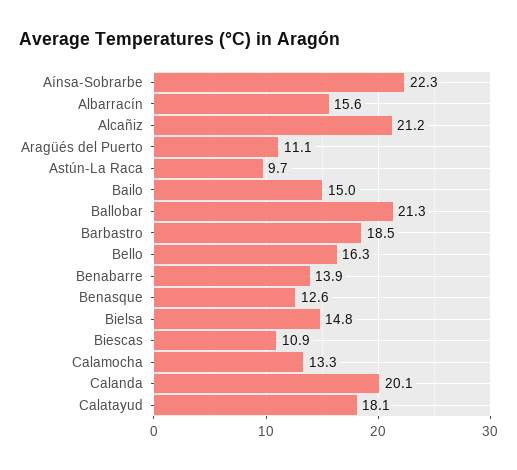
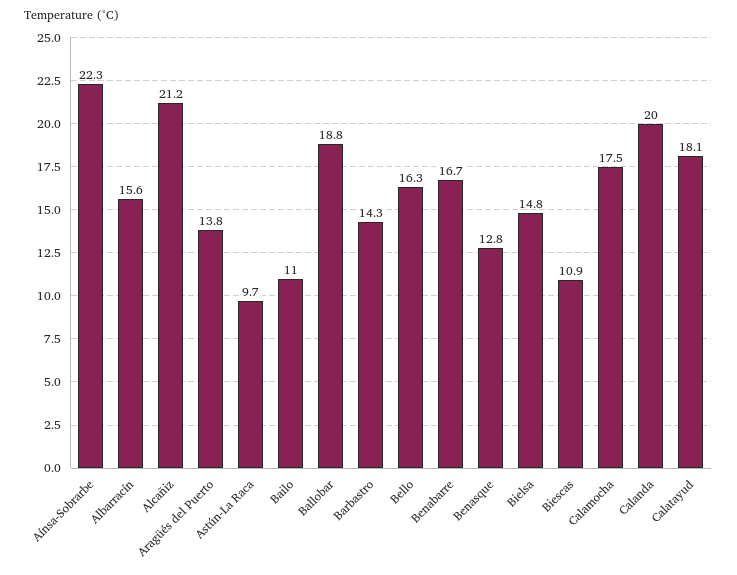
  {
    "Aínsa-Sobrarbe": 22.3,
    "Albarracín": 15.6,
    "Alcañiz": 21.2,
-   "Aragüés del Puerto": 11.1,
+   "Aragüés del Puerto": 13.8,
    "Astún-La Raca": 9.7,
-   "Bailo": 15,
+   "Bailo": 11,
-   "Ballobar": 21.3,
+   "Ballobar": 18.8,
-   "Barbastro": 18.5,
+   "Barbastro": 14.3,
    "Bello": 16.3,
-   "Benabarre": 13.9,
+   "Benabarre": 16.7,
-   "Benasque": 12.6,
+   "Benasque": 12.8,
    "Bielsa": 14.8,
    "Biescas": 10.9,
-   "Calamocha": 13.3,
+   "Calamocha": 17.5,
-   "Calanda": 20.1,
+   "Calanda": 20,
    "Calatayud": 18.1
  }

